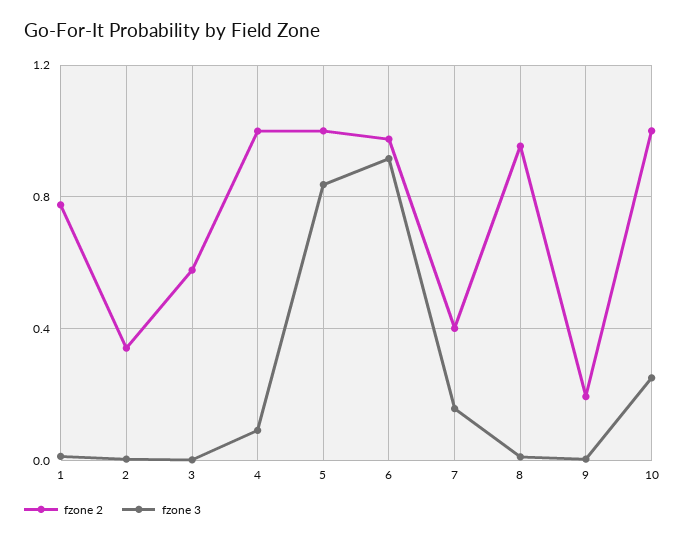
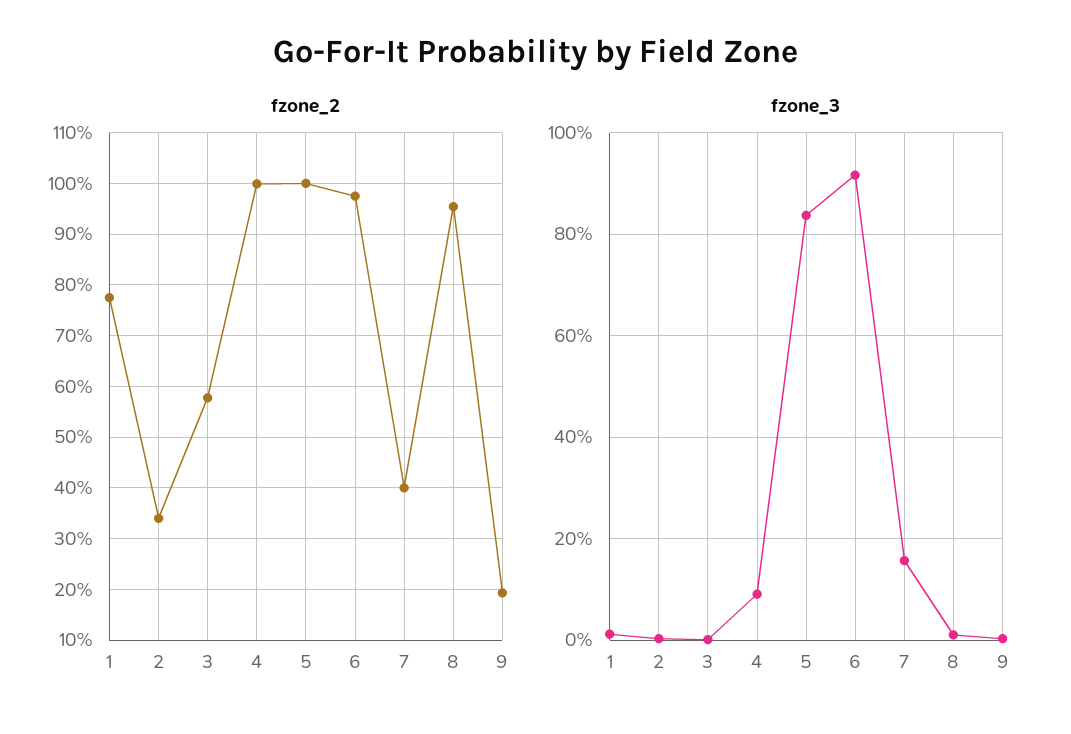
  {
    "fzone 2": {
      "1": 0.78,
      "2": 0.34,
      "3": 0.58,
      "4": 1,
      "5": 1,
      "6": 0.98,
      "7": 0.4,
      "8": 0.96,
-     "9": 0.2,
+     "9": 0.2
-     "10": 1
    },
    "fzone 3": {
      "1": 0.02,
      "2": 0,
      "3": 0,
      "4": 0.1,
      "5": 0.84,
      "6": 0.92,
      "7": 0.16,
      "8": 0.02,
-     "9": 0,
+     "9": 0
-     "10": 0.25
    }
  }

